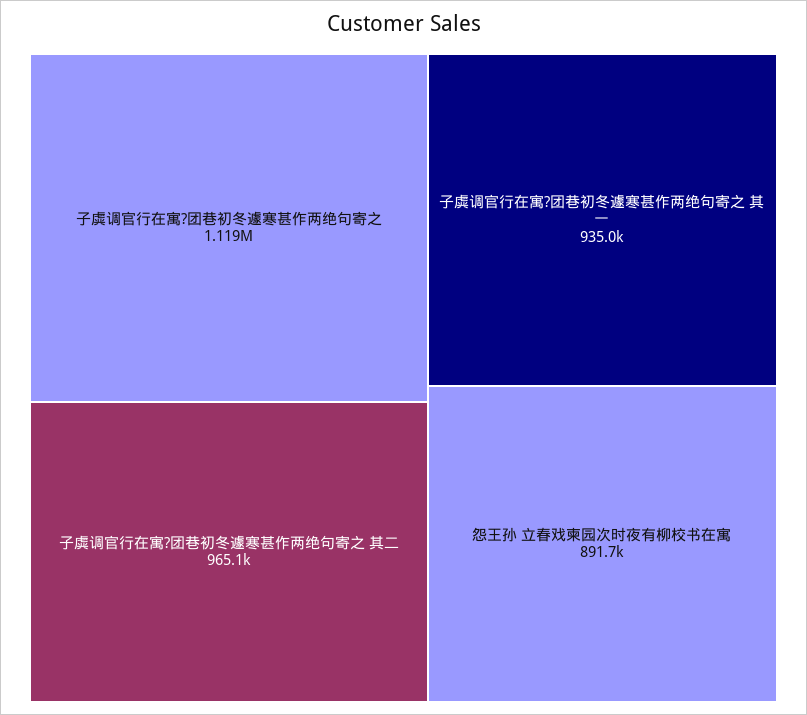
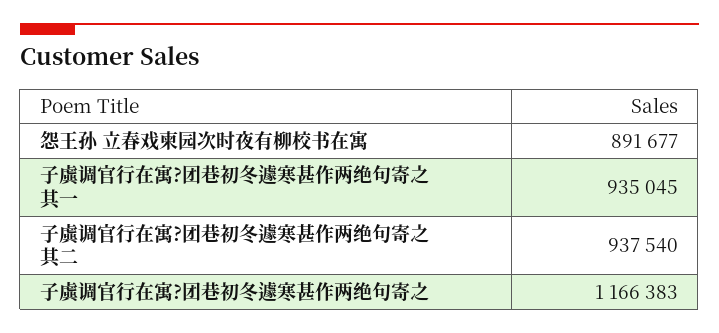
  {
-   "子虡调官行在寓?团巷初冬遽寒甚作两绝句寄之": 1119000,
+   "子虡调官行在寓?团巷初冬遽寒甚作两绝句寄之": 1166383,
-   "子虡调官行在寓?团巷初冬遽寒甚作两绝句寄之 其二": 965100,
+   "子虡调官行在寓?团巷初冬遽寒甚作两绝句寄之 其二": 937540,
    "子虡调官行在寓?团巷初冬遽寒甚作两绝句寄之 其一": 935045,
    "怨王孙 立春戏柬园次时夜有柳校书在寓": 891677
  }

